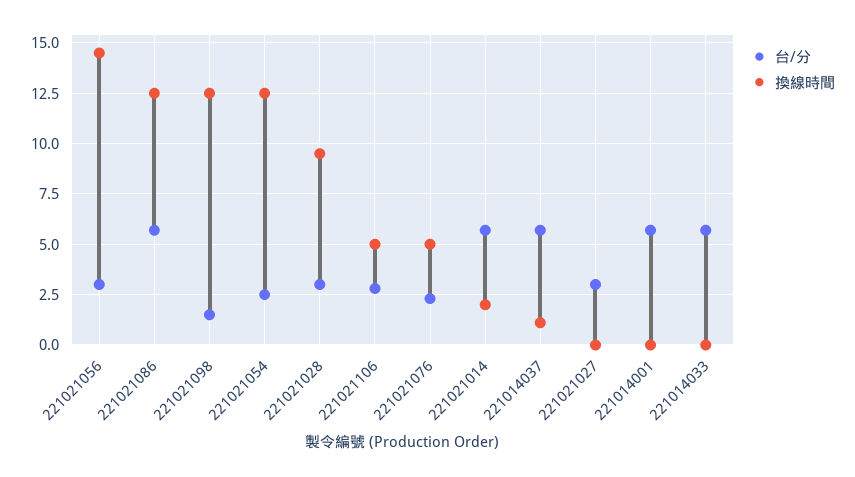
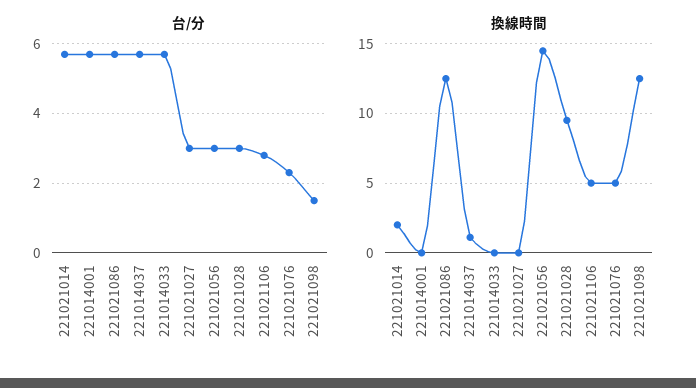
  {
    "台/分": {
      "221021056": 3,
      "221021086": 5.5,
      "221021098": 1.5,
-     "221021054": 2.5,
      "221021028": 3,
      "221021106": 3,
      "221021076": 2.5,
      "221021014": 5.5,
      "221014037": 5.5,
      "221021027": 3,
      "221014001": 5.5,
      "221014033": 5.5
    },
    "換線時間": {
      "221021056": 14.5,
      "221021086": 12.5,
      "221021098": 12.5,
-     "221021054": 12.5,
      "221021028": 9.5,
      "221021106": 5,
      "221021076": 5,
      "221021014": 2,
      "221014037": 1,
      "221021027": 0,
      "221014001": 0,
      "221014033": 0
    }
  }

